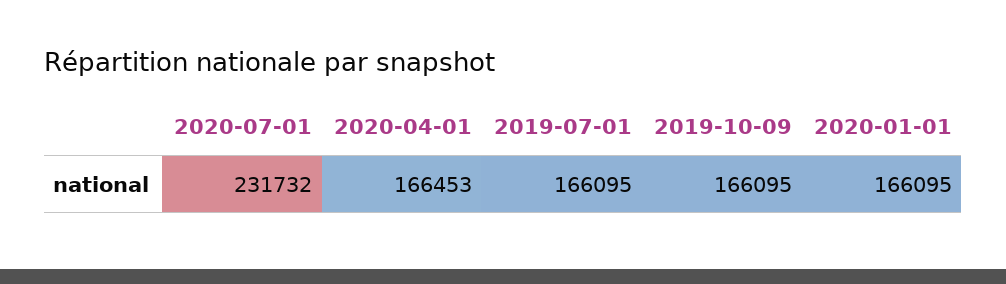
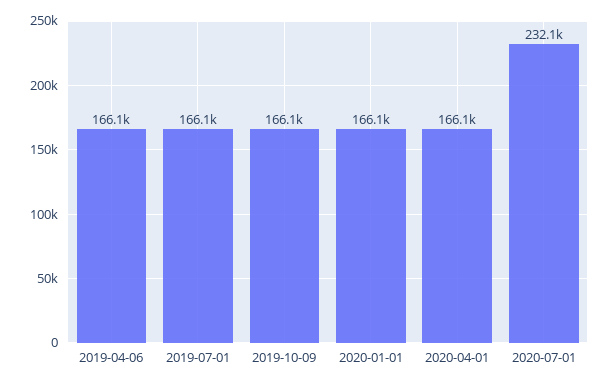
  {
-   "2020-07-01": 231732,
+   "2020-07-01": 232100,
-   "2020-04-01": 166453,
+   "2020-04-01": 166100,
    "2019-07-01": 166095,
    "2019-10-09": 166095,
-   "2020-01-01": 166095
+   "2020-01-01": 166095,
+   "2019-04-06": 166100
  }

